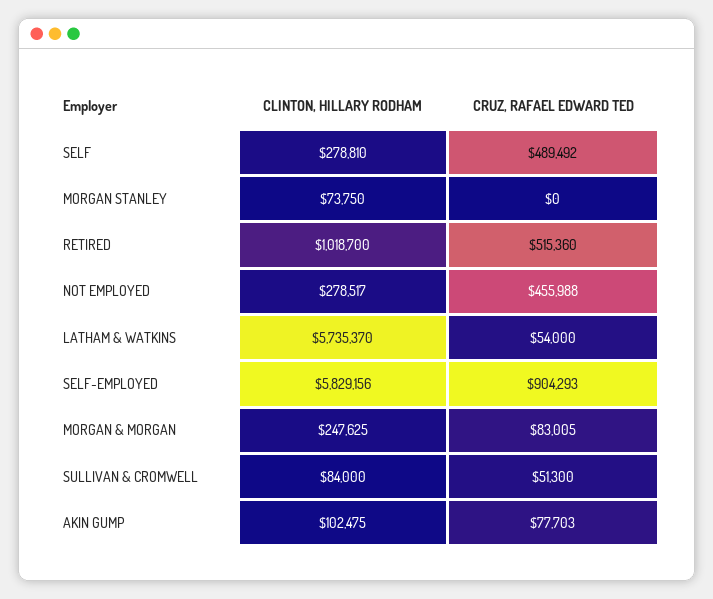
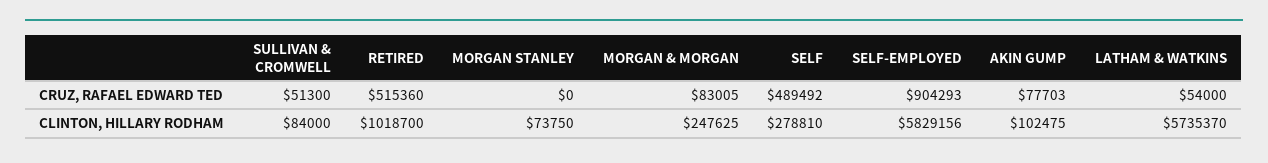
  {
    "CLINTON, HILLARY RODHAM": {
      "SELF": 278810,
      "MORGAN STANLEY": 73750,
      "RETIRED": 1018700,
-     "NOT EMPLOYED": 278517,
      "LATHAM & WATKINS": 5735370,
      "SELF-EMPLOYED": 5829156,
      "MORGAN & MORGAN": 247625,
      "SULLIVAN & CROMWELL": 84000,
      "AKIN GUMP": 102475
    },
    "CRUZ, RAFAEL EDWARD TED": {
      "SELF": 489492,
      "MORGAN STANLEY": 0,
      "RETIRED": 515360,
-     "NOT EMPLOYED": 455988,
      "LATHAM & WATKINS": 54000,
      "SELF-EMPLOYED": 904293,
      "MORGAN & MORGAN": 83005,
      "SULLIVAN & CROMWELL": 51300,
      "AKIN GUMP": 77703
    }
  }

